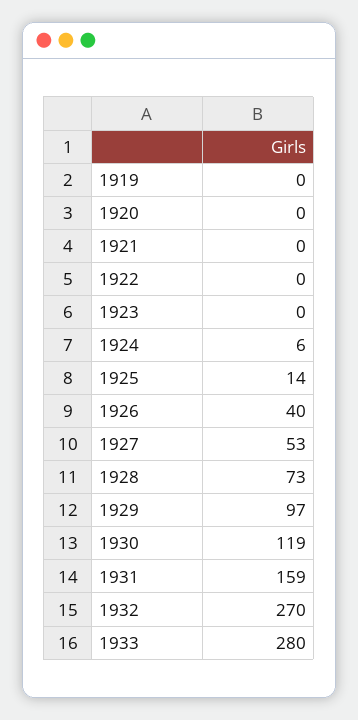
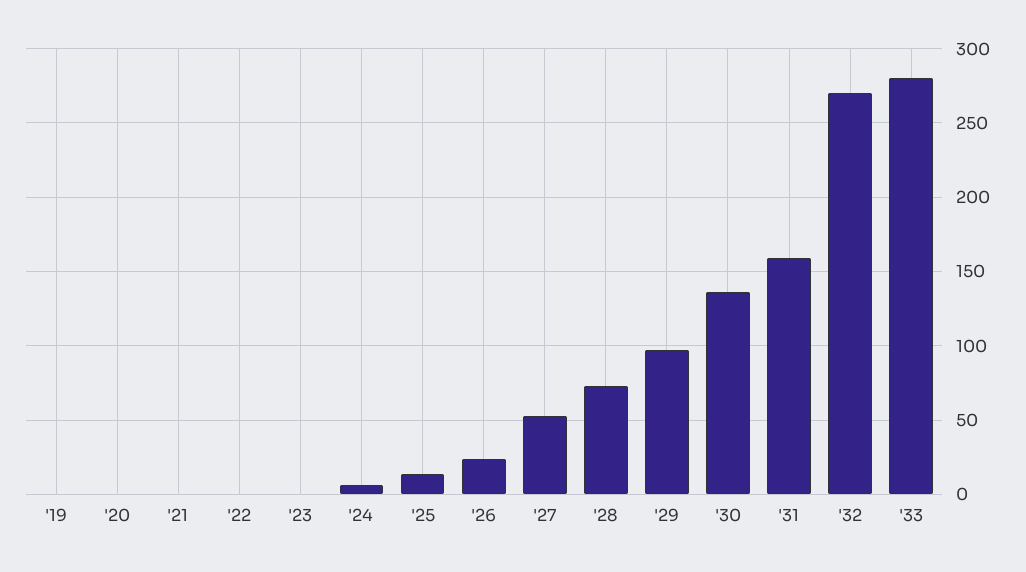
  {
    "1919": 0,
    "1920": 0,
    "1921": 0,
    "1922": 0,
    "1923": 0,
    "1924": 6,
    "1925": 14,
-   "1926": 40,
+   "1926": 25,
    "1927": 53,
    "1928": 73,
    "1929": 97,
-   "1930": 119,
+   "1930": 135,
    "1931": 159,
    "1932": 270,
    "1933": 280
  }

